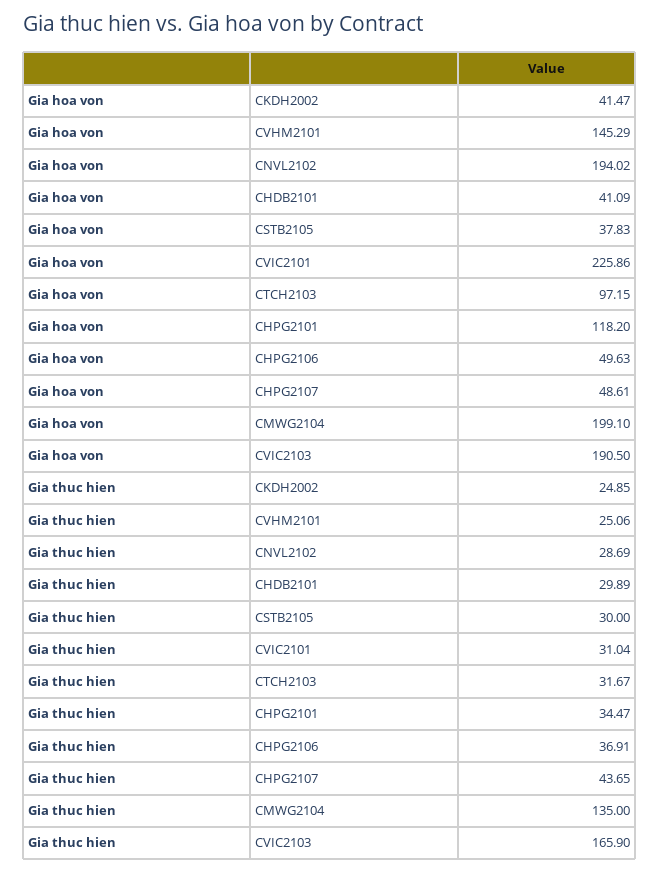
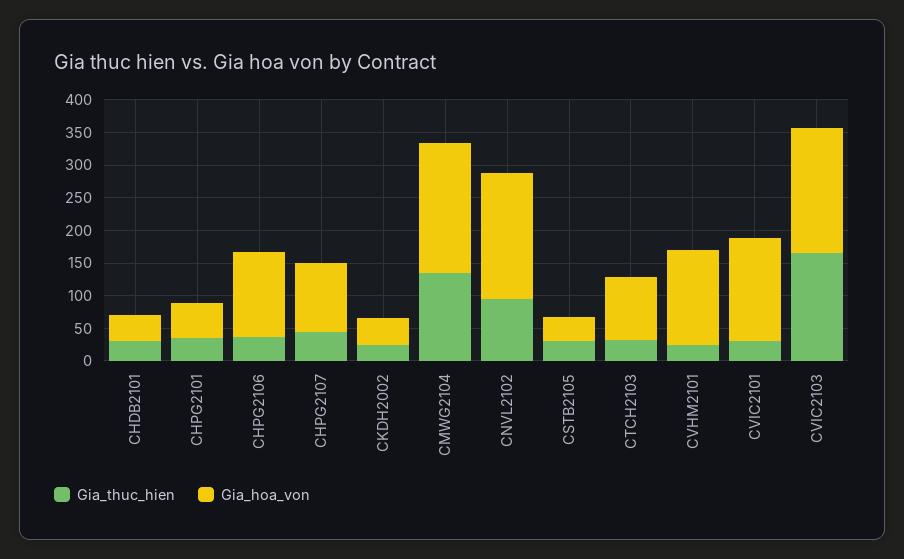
  {
    "Gia hoa von": {
      "CKDH2002": 41.47,
      "CVHM2101": 145.29,
      "CNVL2102": 194.02,
      "CHDB2101": 41.09,
      "CSTB2105": 37.83,
-     "CVIC2101": 225.86,
+     "CVIC2101": 150,
      "CTCH2103": 97.15,
-     "CHPG2101": 118.2,
+     "CHPG2101": 50,
-     "CHPG2106": 49.63,
+     "CHPG2106": 125,
-     "CHPG2107": 48.61,
+     "CHPG2107": 100,
      "CMWG2104": 199.1,
      "CVIC2103": 190.5
    },
    "Gia thuc hien": {
      "CKDH2002": 24.85,
      "CVHM2101": 25.06,
-     "CNVL2102": 28.69,
+     "CNVL2102": 100,
      "CHDB2101": 29.89,
      "CSTB2105": 30,
      "CVIC2101": 31.04,
      "CTCH2103": 31.67,
      "CHPG2101": 34.47,
      "CHPG2106": 36.91,
      "CHPG2107": 43.65,
      "CMWG2104": 135,
      "CVIC2103": 165.9
    }
  }

